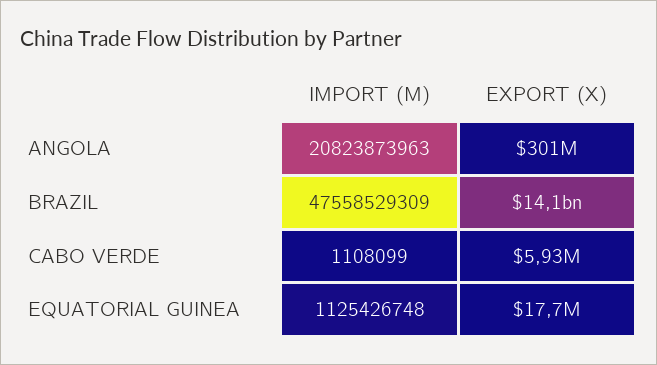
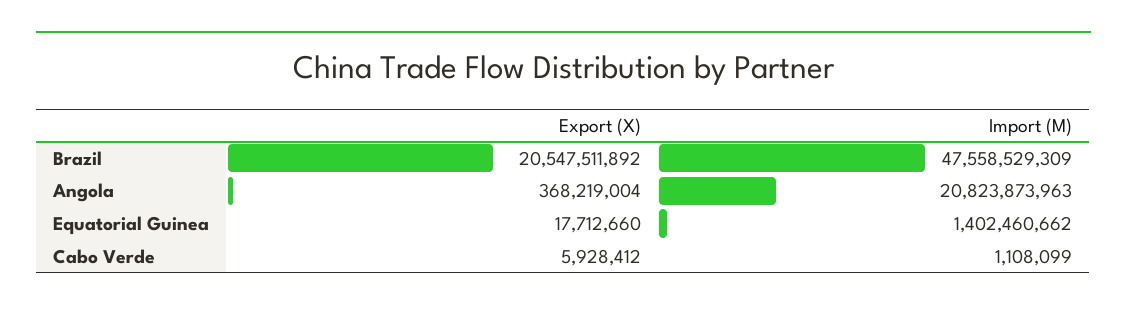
  {
    "IMPORT (M)": {
      "ANGOLA": 20823873963,
      "BRAZIL": 47558529309,
      "CABO VERDE": 1108099,
-     "EQUATORIAL GUINEA": 1125426748
+     "EQUATORIAL GUINEA": 1402460662
    },
    "EXPORT (X)": {
-     "ANGOLA": 301000000,
+     "ANGOLA": 368219004,
-     "BRAZIL": 14100000000,
+     "BRAZIL": 20547511892,
      "CABO VERDE": 5928412,
      "EQUATORIAL GUINEA": 17712660
    }
  }

